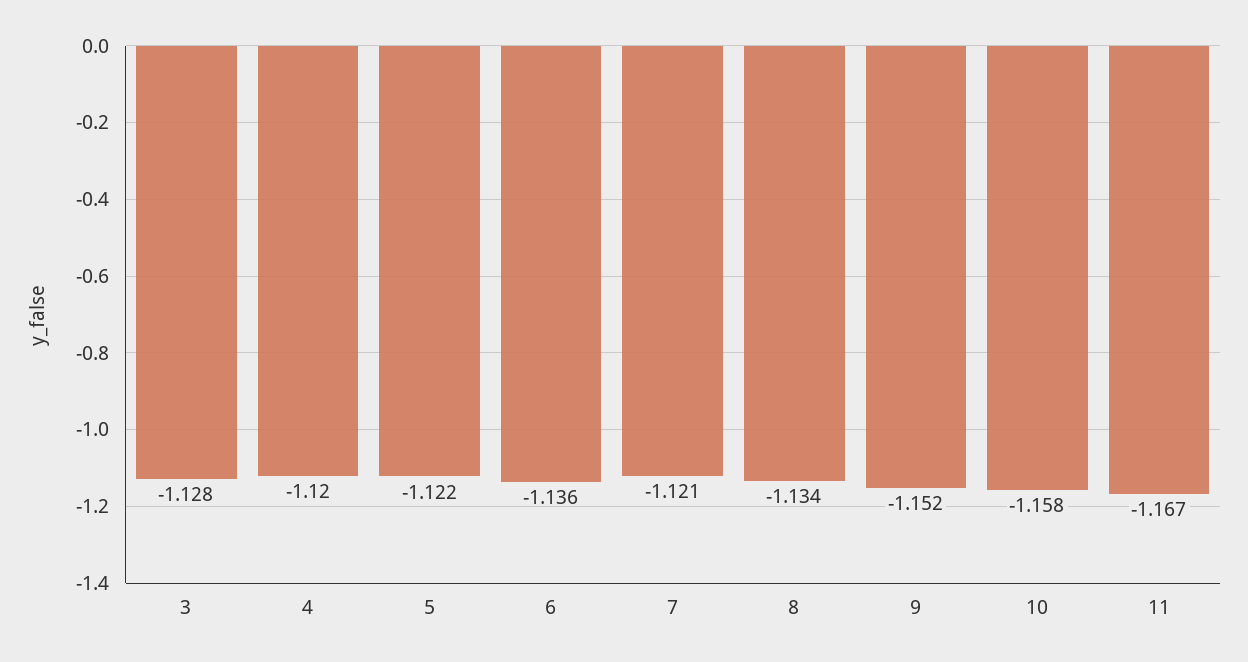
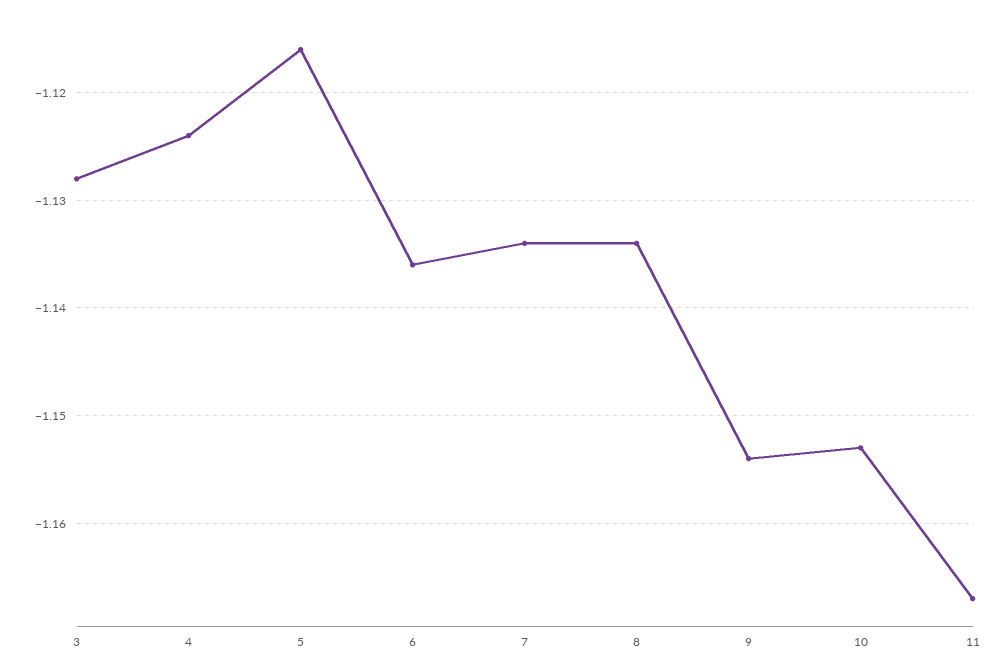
  {
    "3": -1.128,
-   "4": -1.12,
+   "4": -1.124,
-   "5": -1.122,
+   "5": -1.116,
    "6": -1.136,
-   "7": -1.121,
+   "7": -1.134,
    "8": -1.134,
-   "9": -1.152,
+   "9": -1.154,
-   "10": -1.158,
+   "10": -1.153,
    "11": -1.167
  }

